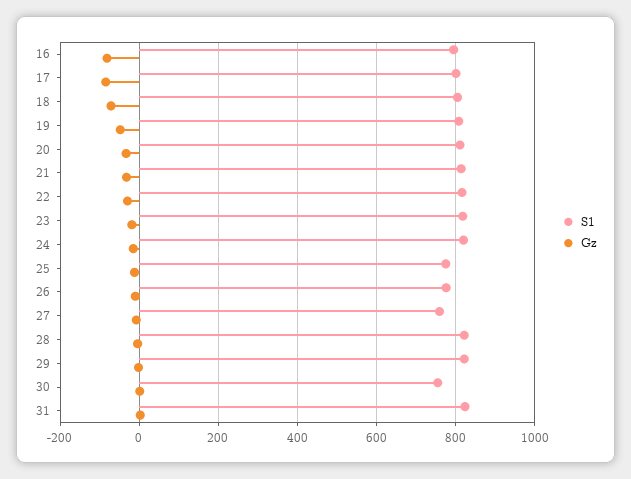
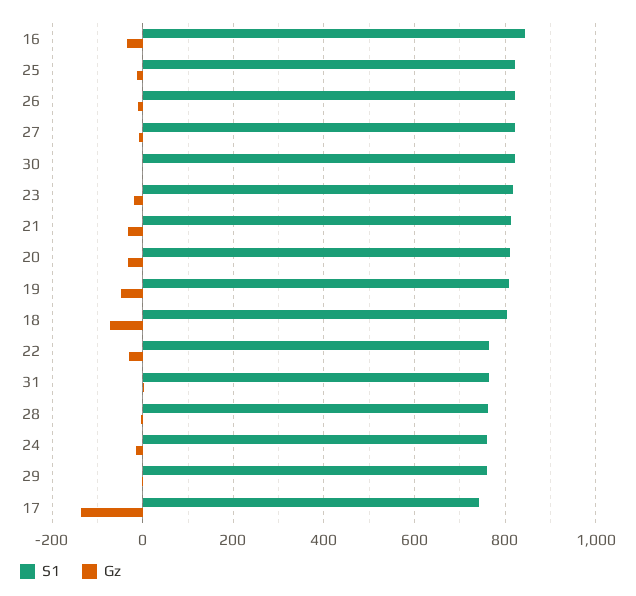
  {
    "S1": {
-     "16": 800,
+     "16": 840,
-     "17": 800,
+     "17": 740,
      "18": 800,
      "19": 800,
      "20": 820,
      "21": 820,
-     "22": 820,
+     "22": 760,
      "23": 820,
-     "24": 820,
+     "24": 760,
-     "25": 780,
+     "25": 820,
-     "26": 780,
+     "26": 820,
-     "27": 760,
+     "27": 820,
-     "28": 820,
+     "28": 760,
-     "29": 820,
+     "29": 760,
-     "30": 760,
+     "30": 820,
-     "31": 820
+     "31": 760
    },
    "Gz": {
-     "16": -80,
+     "16": -40,
-     "17": -80,
+     "17": -140,
      "18": -80,
      "19": -40,
      "20": -40,
      "21": -40,
      "22": -40,
      "23": -20,
      "24": -20,
      "25": -20,
      "26": -20,
      "27": 0,
      "28": 0,
      "29": 0,
      "30": 0,
      "31": 0
    }
  }

